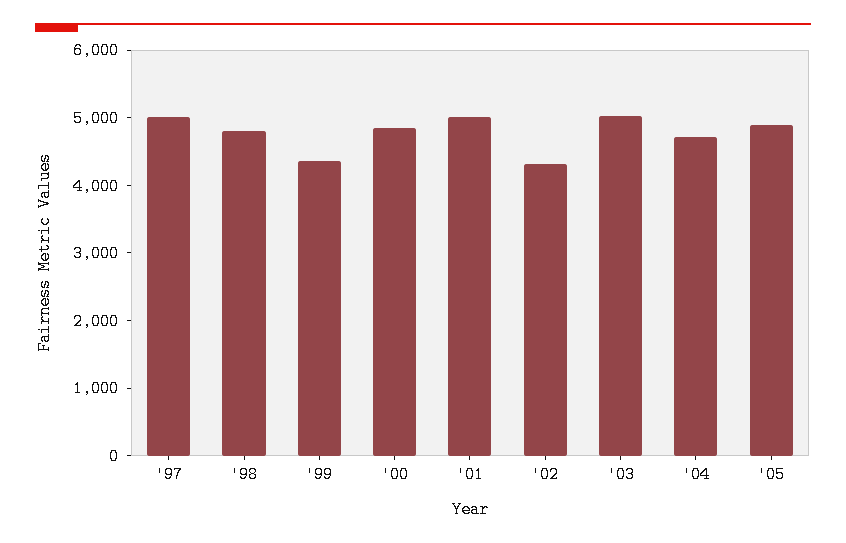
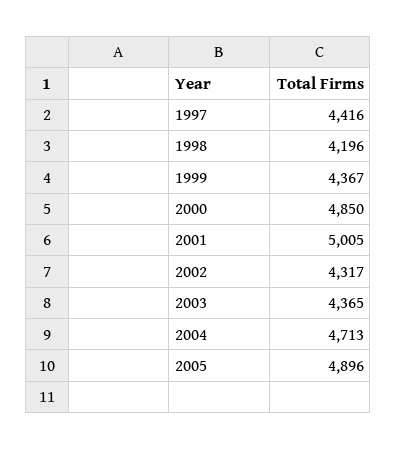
  {
-   "'97": 5000,
+   "'97": 4416,
-   "'98": 4800,
+   "'98": 4196,
    "'99": 4367,
    "'00": 4850,
    "'01": 5005,
    "'02": 4317,
-   "'03": 5000,
+   "'03": 4365,
    "'04": 4713,
    "'05": 4896
  }

